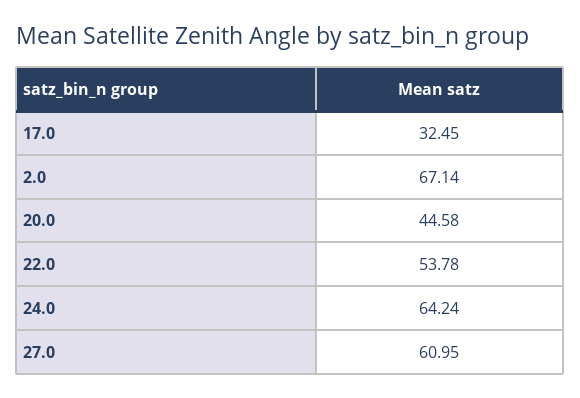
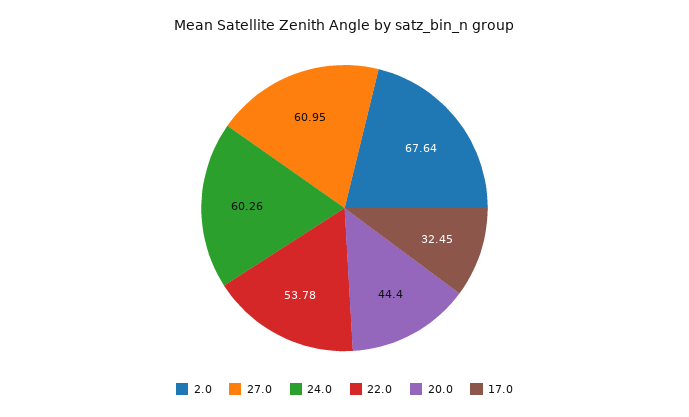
  {
    "17.0": 32.45,
-   "2.0": 67.14,
+   "2.0": 67.64,
-   "20.0": 44.58,
+   "20.0": 44.4,
    "22.0": 53.78,
-   "24.0": 64.24,
+   "24.0": 60.26,
    "27.0": 60.95
  }

